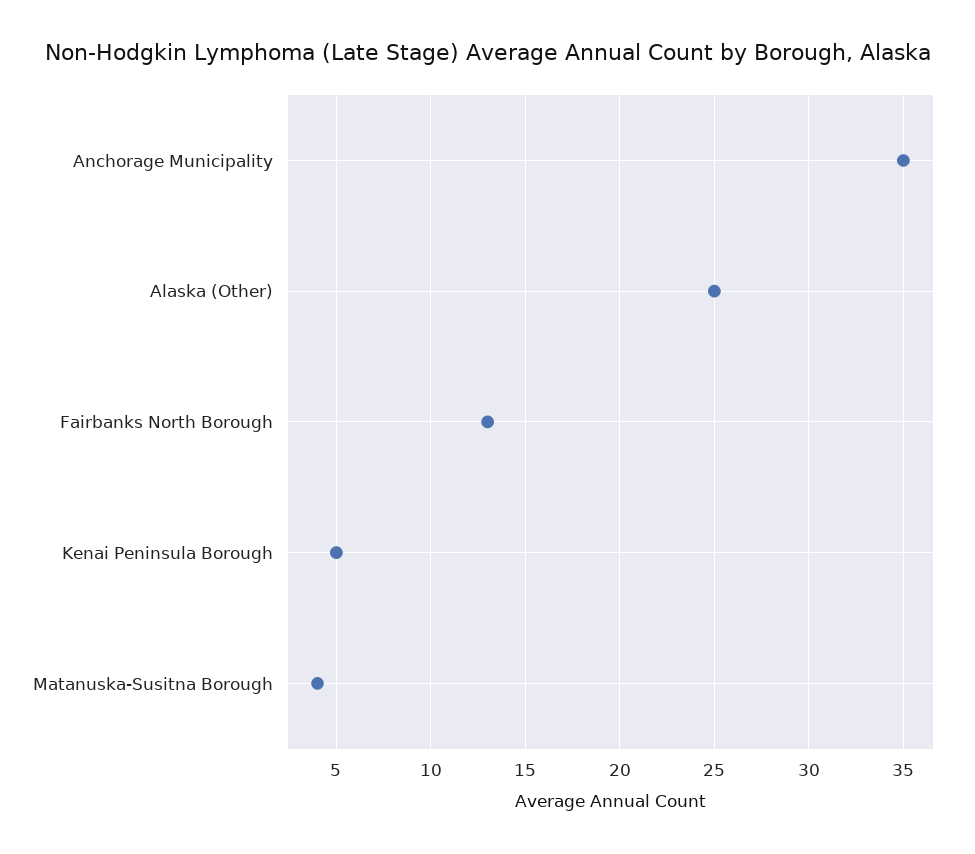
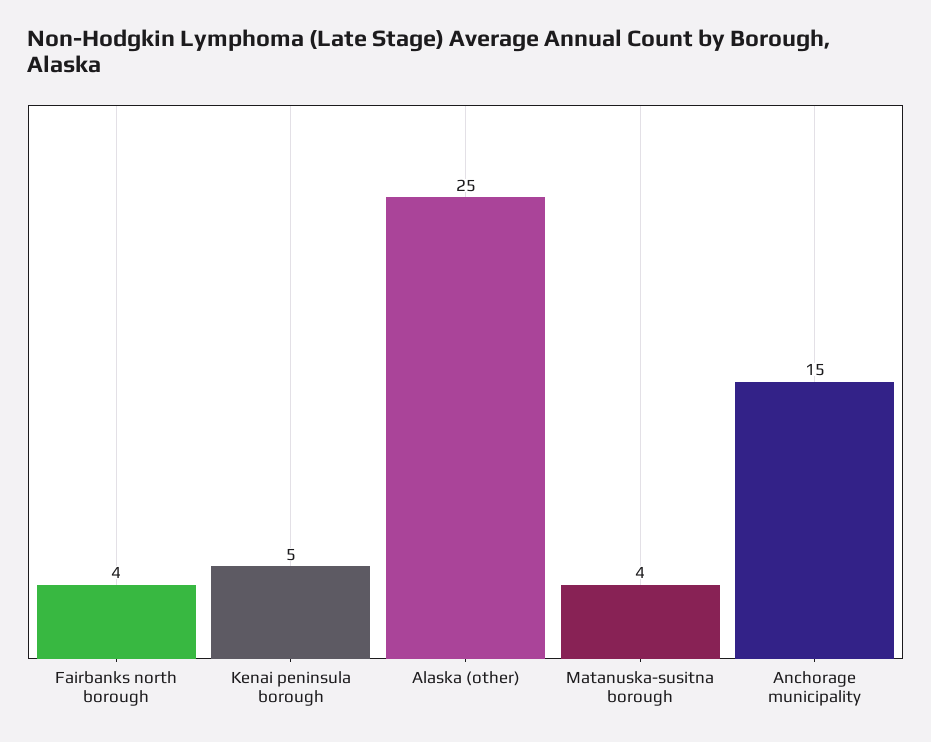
  {
-   "Anchorage Municipality": 35,
+   "Anchorage Municipality": 15,
    "Alaska (Other)": 25,
-   "Fairbanks North Borough": 13,
+   "Fairbanks North Borough": 4,
    "Kenai Peninsula Borough": 5,
    "Matanuska-Susitna Borough": 4
  }

